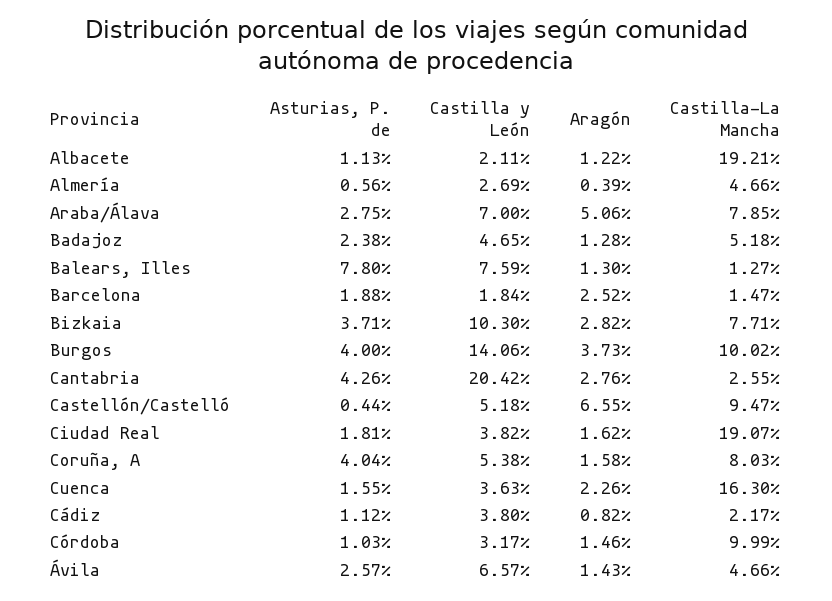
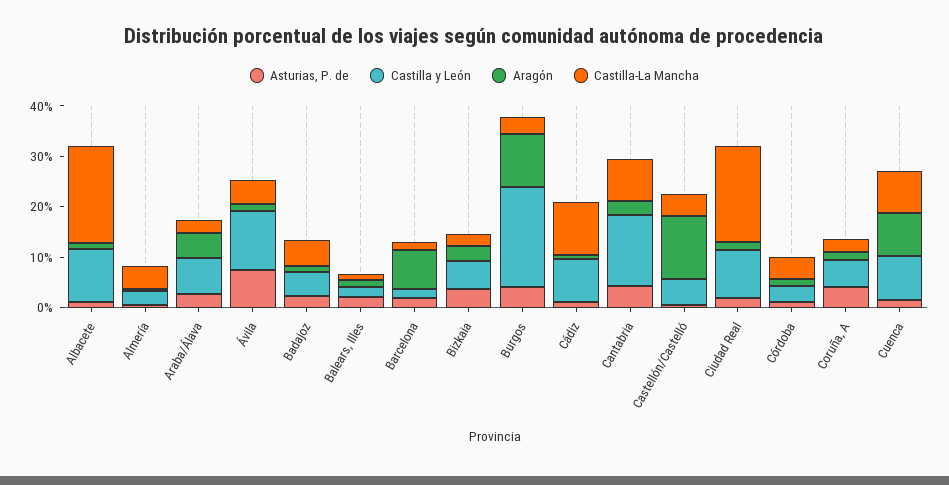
  {
    "Asturias, P. de": {
      "Albacete": 1.13,
      "Almería": 0.56,
      "Araba/Álava": 2.75,
      "Badajoz": 2.38,
-     "Balears, Illes": 7.8,
+     "Balears, Illes": 2,
      "Barcelona": 1.88,
      "Bizkaia": 3.71,
      "Burgos": 4,
      "Cantabria": 4.26,
      "Castellón/Castelló": 0.44,
      "Ciudad Real": 1.81,
      "Coruña, A": 4.04,
      "Cuenca": 1.55,
      "Cádiz": 1.12,
      "Córdoba": 1.03,
-     "Ávila": 2.57
+     "Ávila": 8
    },
    "Castilla y León": {
-     "Albacete": 2.11,
+     "Albacete": 10,
      "Almería": 2.69,
      "Araba/Álava": 7,
      "Badajoz": 4.65,
-     "Balears, Illes": 7.59,
+     "Balears, Illes": 2,
      "Barcelona": 1.84,
-     "Bizkaia": 10.3,
+     "Bizkaia": 6,
-     "Burgos": 14.06,
+     "Burgos": 20,
-     "Cantabria": 20.42,
+     "Cantabria": 14,
      "Castellón/Castelló": 5.18,
-     "Ciudad Real": 3.82,
+     "Ciudad Real": 10,
      "Coruña, A": 5.38,
-     "Cuenca": 3.63,
+     "Cuenca": 8,
-     "Cádiz": 3.8,
+     "Cádiz": 8,
      "Córdoba": 3.17,
-     "Ávila": 6.57
+     "Ávila": 12
    },
    "Aragón": {
      "Albacete": 1.22,
      "Almería": 0.39,
      "Araba/Álava": 5.06,
      "Badajoz": 1.28,
      "Balears, Illes": 1.3,
-     "Barcelona": 2.52,
+     "Barcelona": 8,
      "Bizkaia": 2.82,
-     "Burgos": 3.73,
+     "Burgos": 10,
      "Cantabria": 2.76,
-     "Castellón/Castelló": 6.55,
+     "Castellón/Castelló": 12,
      "Ciudad Real": 1.62,
      "Coruña, A": 1.58,
-     "Cuenca": 2.26,
+     "Cuenca": 8,
      "Cádiz": 0.82,
      "Córdoba": 1.46,
      "Ávila": 1.43
    },
    "Castilla-La Mancha": {
      "Albacete": 19.21,
      "Almería": 4.66,
-     "Araba/Álava": 7.85,
+     "Araba/Álava": 2,
      "Badajoz": 5.18,
      "Balears, Illes": 1.27,
      "Barcelona": 1.47,
-     "Bizkaia": 7.71,
+     "Bizkaia": 2,
-     "Burgos": 10.02,
+     "Burgos": 4,
-     "Cantabria": 2.55,
+     "Cantabria": 8,
-     "Castellón/Castelló": 9.47,
+     "Castellón/Castelló": 4,
      "Ciudad Real": 19.07,
-     "Coruña, A": 8.03,
+     "Coruña, A": 2,
-     "Cuenca": 16.3,
+     "Cuenca": 8,
-     "Cádiz": 2.17,
+     "Cádiz": 10,
-     "Córdoba": 9.99,
+     "Córdoba": 4,
      "Ávila": 4.66
    }
  }

